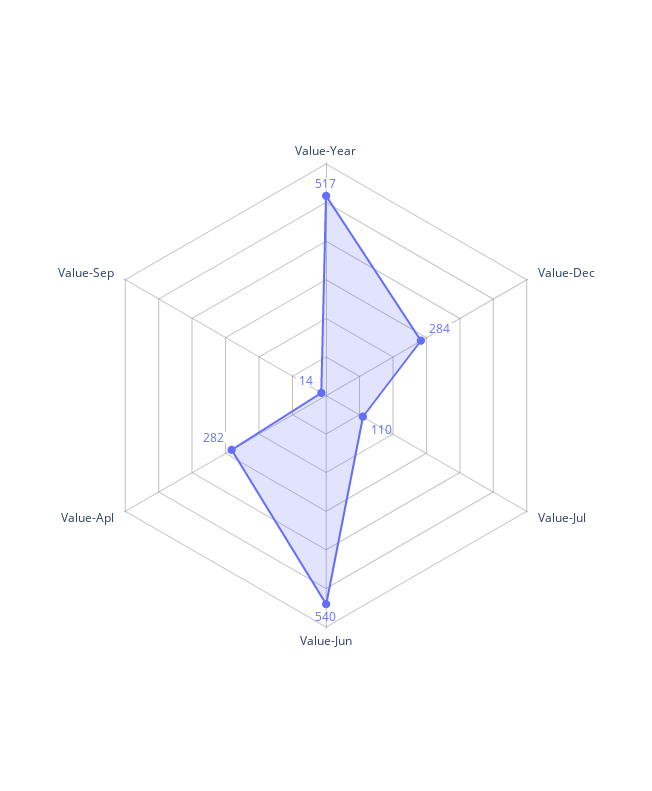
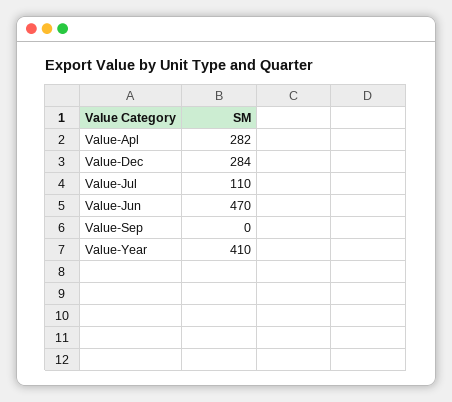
  {
-   "Value-Year": 517,
+   "Value-Year": 410,
    "Value-Dec": 284,
    "Value-Jul": 110,
-   "Value-Jun": 540,
+   "Value-Jun": 470,
    "Value-Apl": 282,
-   "Value-Sep": 14
+   "Value-Sep": 0
  }

